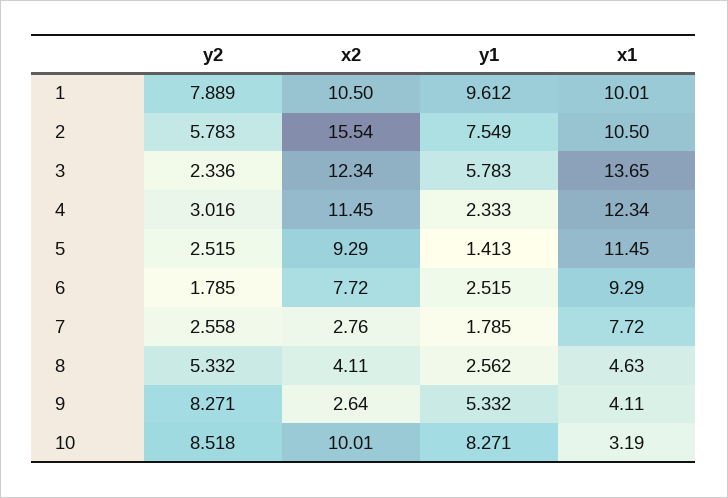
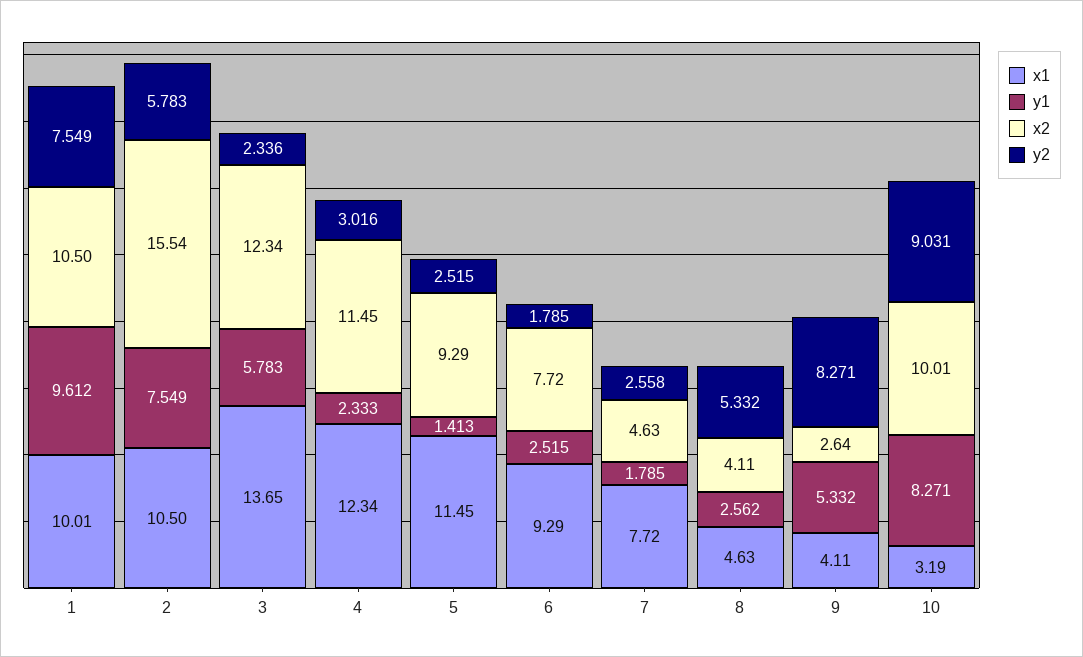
  {
    "y2": {
-     "1": 7.889,
+     "1": 7.549,
      "2": 5.783,
      "3": 2.336,
      "4": 3.016,
      "5": 2.515,
      "6": 1.785,
      "7": 2.558,
      "8": 5.332,
      "9": 8.271,
-     "10": 8.518
+     "10": 9.031
    },
    "x2": {
      "1": 10.5,
      "2": 15.54,
      "3": 12.34,
      "4": 11.45,
      "5": 9.29,
      "6": 7.72,
-     "7": 2.76,
+     "7": 4.63,
      "8": 4.11,
      "9": 2.64,
      "10": 10.01
    },
    "y1": {
      "1": 9.612,
      "2": 7.549,
      "3": 5.783,
      "4": 2.333,
      "5": 1.413,
      "6": 2.515,
      "7": 1.785,
      "8": 2.562,
      "9": 5.332,
      "10": 8.271
    },
    "x1": {
      "1": 10.01,
      "2": 10.5,
      "3": 13.65,
      "4": 12.34,
      "5": 11.45,
      "6": 9.29,
      "7": 7.72,
      "8": 4.63,
      "9": 4.11,
      "10": 3.19
    }
  }

